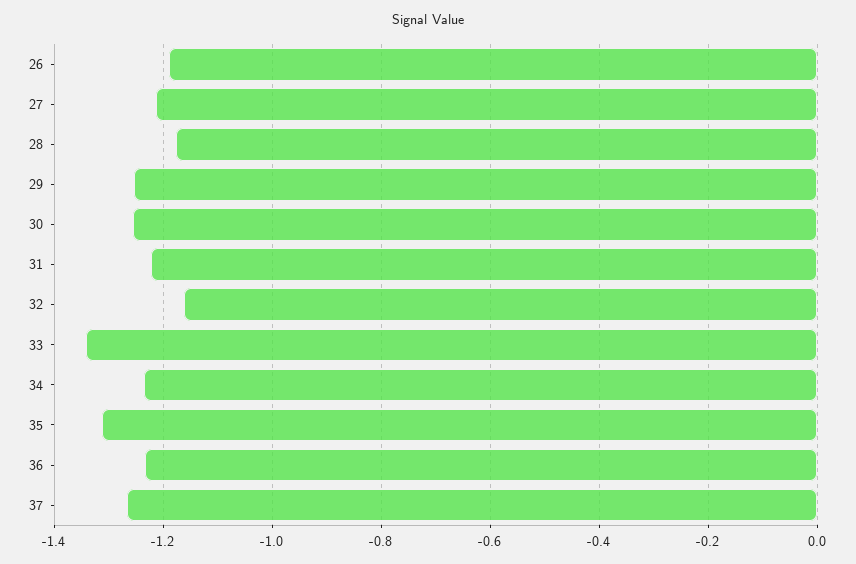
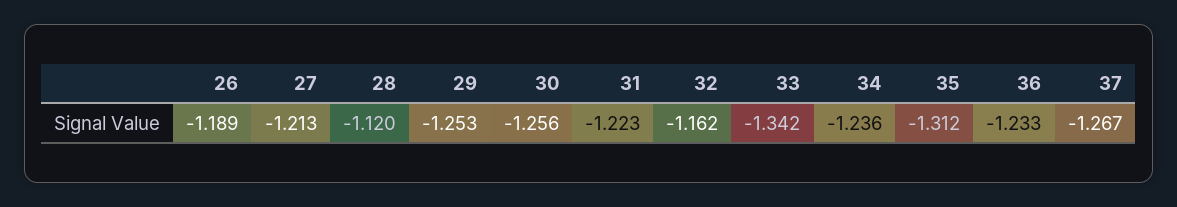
  {
    "26": -1.189,
    "27": -1.213,
-   "28": -1.18,
+   "28": -1.12,
    "29": -1.253,
    "30": -1.256,
    "31": -1.223,
    "32": -1.162,
    "33": -1.342,
    "34": -1.236,
    "35": -1.312,
    "36": -1.233,
    "37": -1.267
  }

